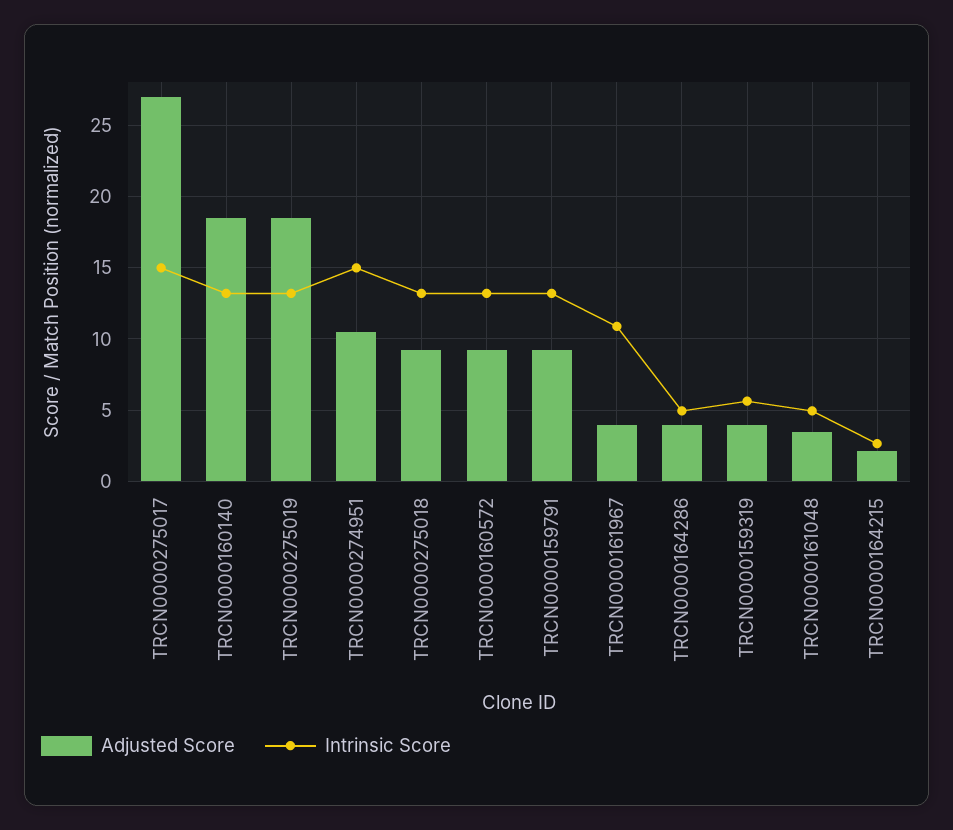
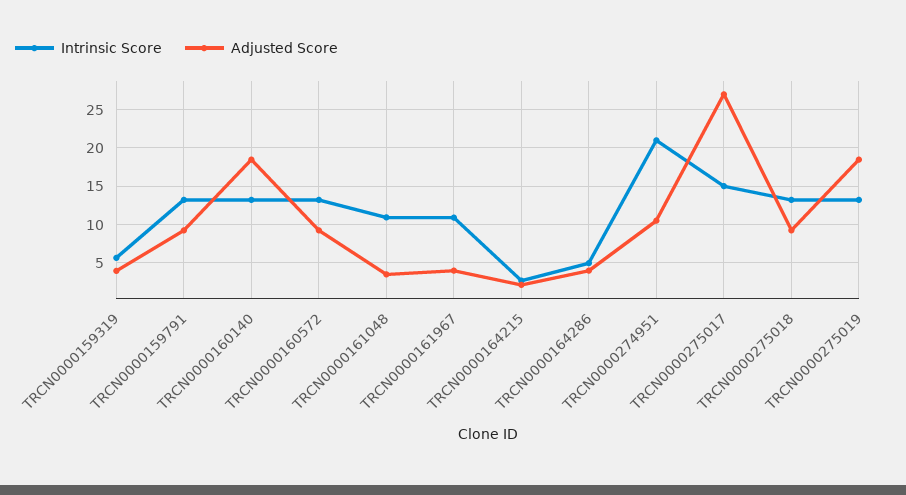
  {
    "Adjusted Score": {
      "TRCN0000275017": 27,
      "TRCN0000160140": 18.5,
      "TRCN0000275019": 18.5,
      "TRCN0000274951": 10.5,
      "TRCN0000275018": 9,
      "TRCN0000160572": 9,
      "TRCN0000159791": 9,
      "TRCN0000161967": 4,
      "TRCN0000164286": 4,
      "TRCN0000159319": 4,
      "TRCN0000161048": 3.5,
      "TRCN0000164215": 2
    },
    "Intrinsic Score": {
      "TRCN0000275017": 15,
      "TRCN0000160140": 13,
      "TRCN0000275019": 13,
-     "TRCN0000274951": 15,
+     "TRCN0000274951": 21,
      "TRCN0000275018": 13,
      "TRCN0000160572": 13,
      "TRCN0000159791": 13,
      "TRCN0000161967": 11,
      "TRCN0000164286": 5,
      "TRCN0000159319": 5.5,
-     "TRCN0000161048": 5,
+     "TRCN0000161048": 11,
      "TRCN0000164215": 2.5
    }
  }

